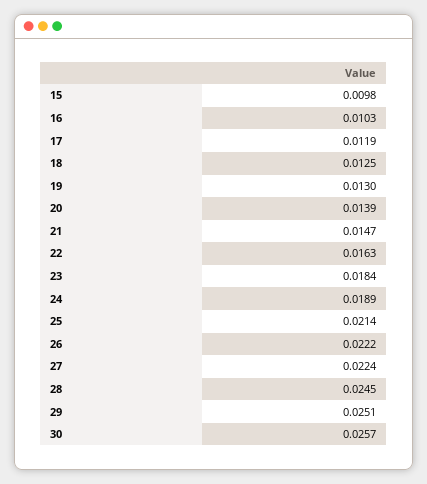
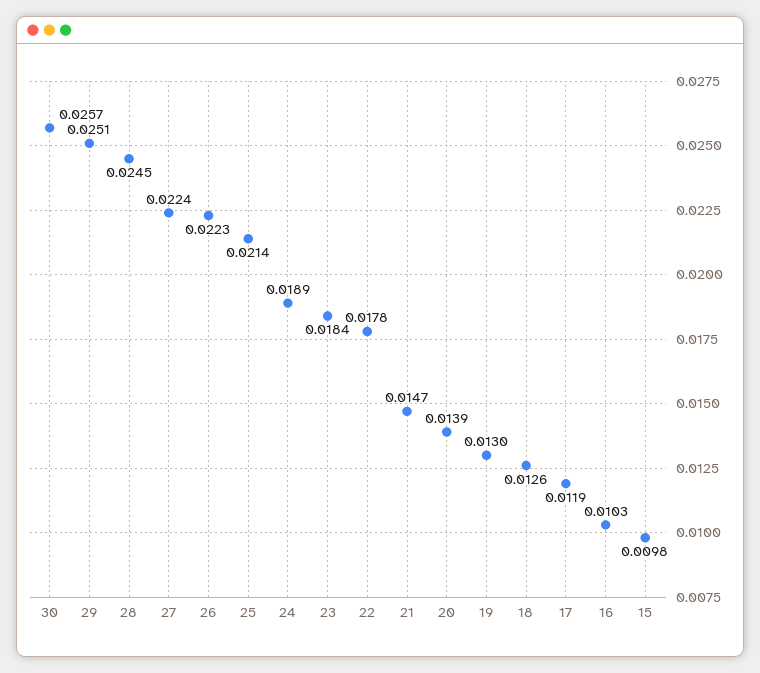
  {
    "15": 0.0098,
    "16": 0.0103,
    "17": 0.0119,
-   "18": 0.0125,
+   "18": 0.0126,
    "19": 0.013,
    "20": 0.0139,
    "21": 0.0147,
-   "22": 0.0163,
+   "22": 0.0178,
    "23": 0.0184,
    "24": 0.0189,
    "25": 0.0214,
-   "26": 0.0222,
+   "26": 0.0223,
    "27": 0.0224,
    "28": 0.0245,
    "29": 0.0251,
    "30": 0.0257
  }

